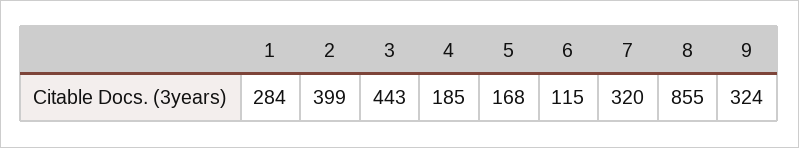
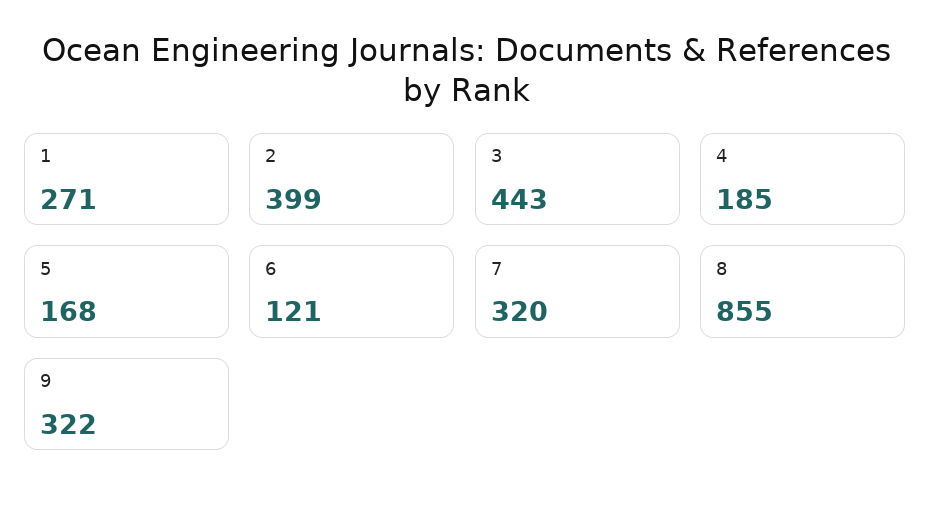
  {
-   "1": 284,
+   "1": 271,
    "2": 399,
    "3": 443,
    "4": 185,
    "5": 168,
-   "6": 115,
+   "6": 121,
    "7": 320,
    "8": 855,
-   "9": 324
+   "9": 322
  }

